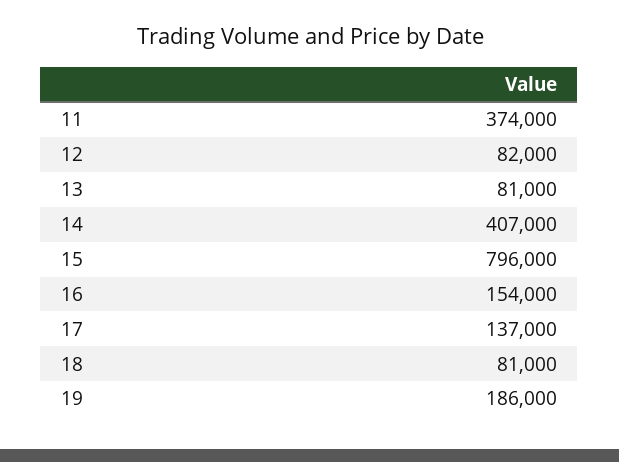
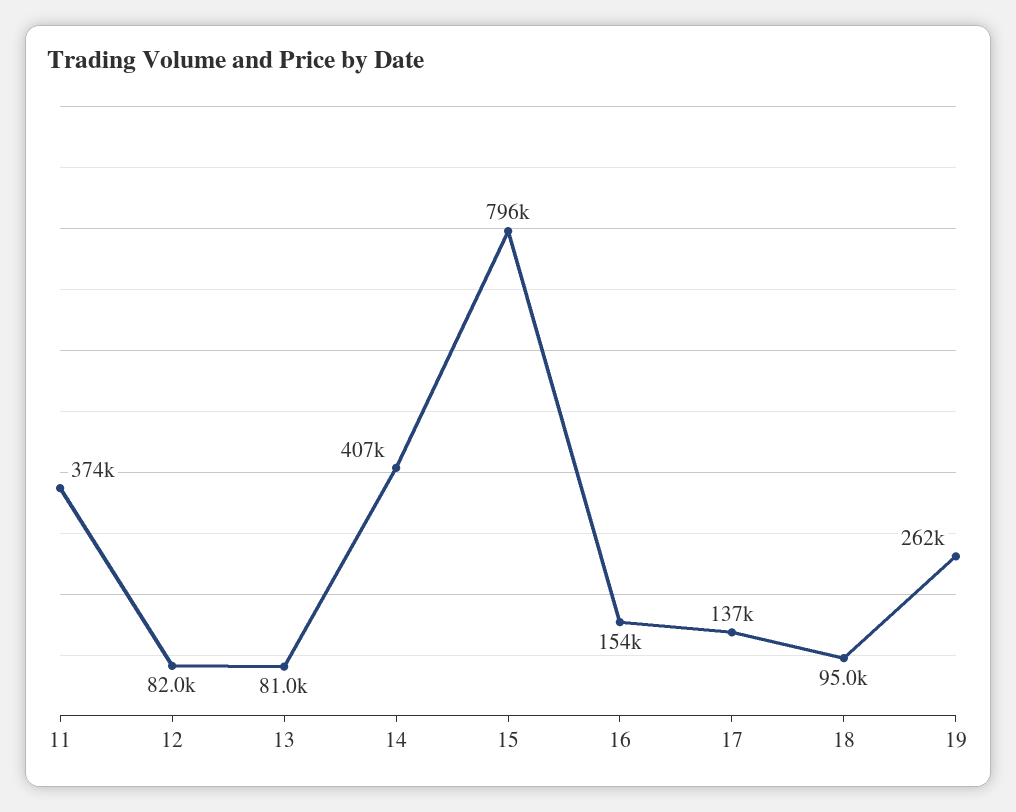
  {
    "11": 374000,
    "12": 82000,
    "13": 81000,
    "14": 407000,
    "15": 796000,
    "16": 154000,
    "17": 137000,
-   "18": 81000,
+   "18": 95000,
-   "19": 186000
+   "19": 262000
  }

